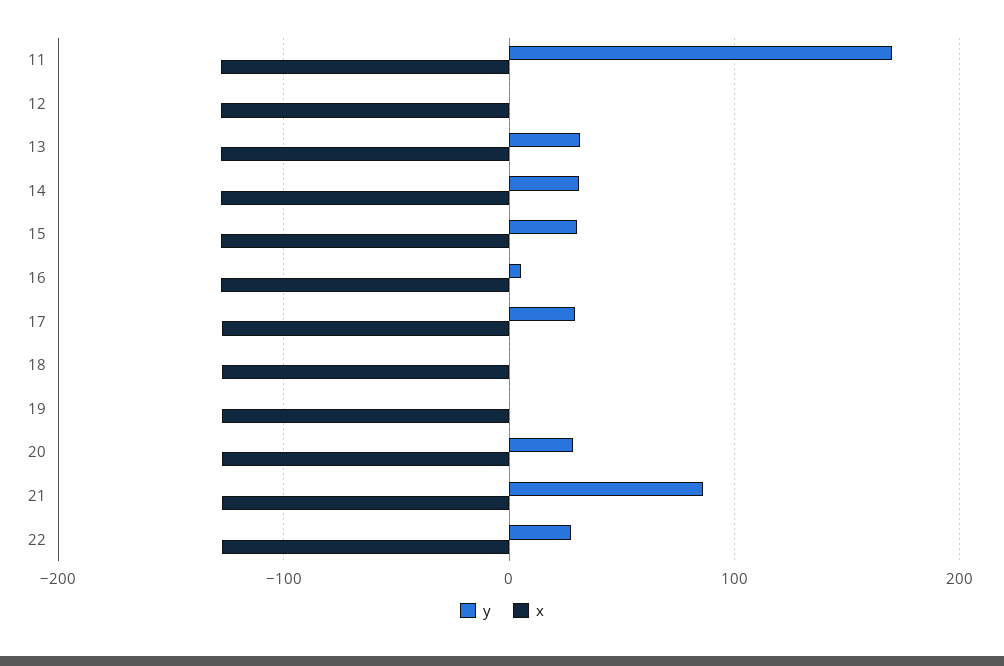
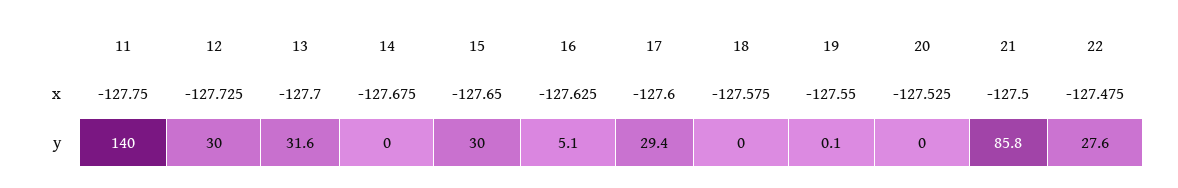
  {
    "y": {
-     "11": 170,
+     "11": 140,
-     "12": 0,
+     "12": 30,
      "13": 31.6,
-     "14": 30,
+     "14": 0,
      "15": 30,
      "16": 5.1,
      "17": 29.4,
      "18": 0,
      "19": 0.1,
-     "20": 30,
+     "20": 0,
      "21": 85.8,
      "22": 27.6
    },
    "x": {
      "11": -127.75,
      "12": -127.725,
      "13": -127.7,
      "14": -127.675,
      "15": -127.65,
      "16": -127.625,
      "17": -127.6,
      "18": -127.575,
      "19": -127.55,
      "20": -127.525,
      "21": -127.5,
      "22": -127.475
    }
  }

